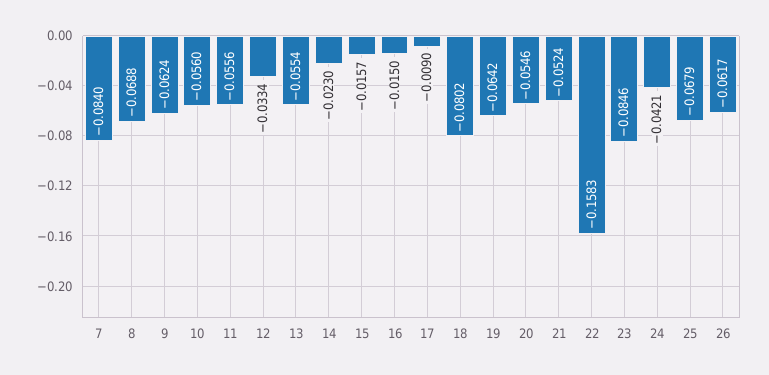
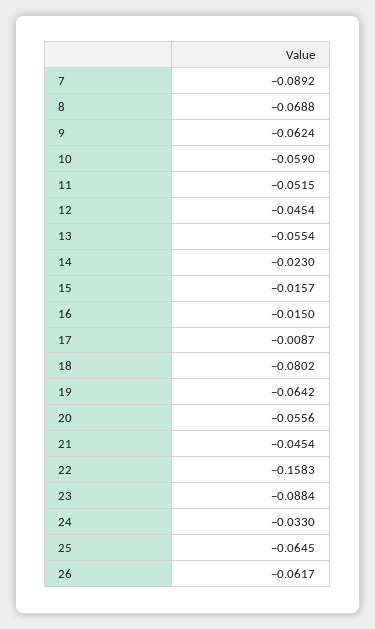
  {
-   "7": -0.084,
+   "7": -0.0892,
    "8": -0.0688,
    "9": -0.0624,
-   "10": -0.056,
+   "10": -0.059,
-   "11": -0.0556,
+   "11": -0.0515,
-   "12": -0.0334,
+   "12": -0.0454,
    "13": -0.0554,
    "14": -0.023,
    "15": -0.0157,
    "16": -0.015,
-   "17": -0.009,
+   "17": -0.0087,
    "18": -0.0802,
    "19": -0.0642,
-   "20": -0.0546,
+   "20": -0.0556,
-   "21": -0.0524,
+   "21": -0.0454,
    "22": -0.1583,
-   "23": -0.0846,
+   "23": -0.0884,
-   "24": -0.0421,
+   "24": -0.033,
-   "25": -0.0679,
+   "25": -0.0645,
    "26": -0.0617
  }

